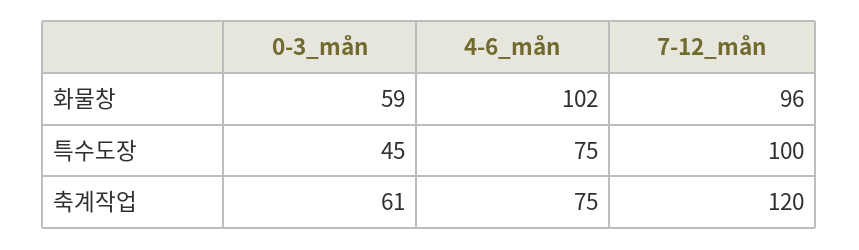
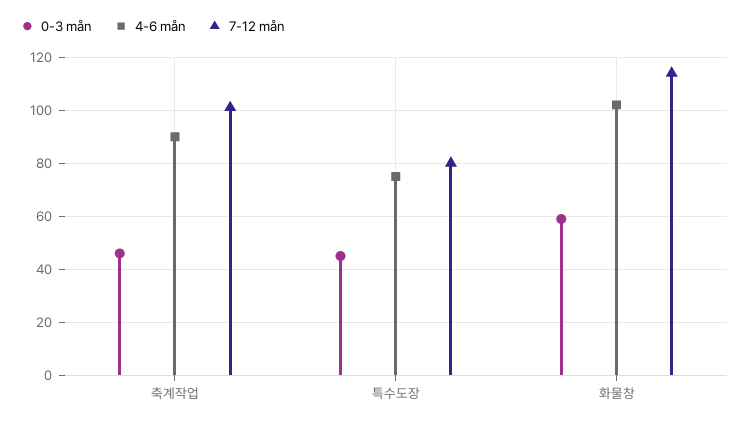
  {
    "0-3_mån": {
      "화물창": 59,
      "특수도장": 45,
-     "축계작업": 61
+     "축계작업": 45
    },
    "4-6_mån": {
      "화물창": 102,
      "특수도장": 75,
-     "축계작업": 75
+     "축계작업": 90
    },
    "7-12_mån": {
-     "화물창": 96,
+     "화물창": 115,
-     "특수도장": 100,
+     "특수도장": 80,
-     "축계작업": 120
+     "축계작업": 100
    }
  }

